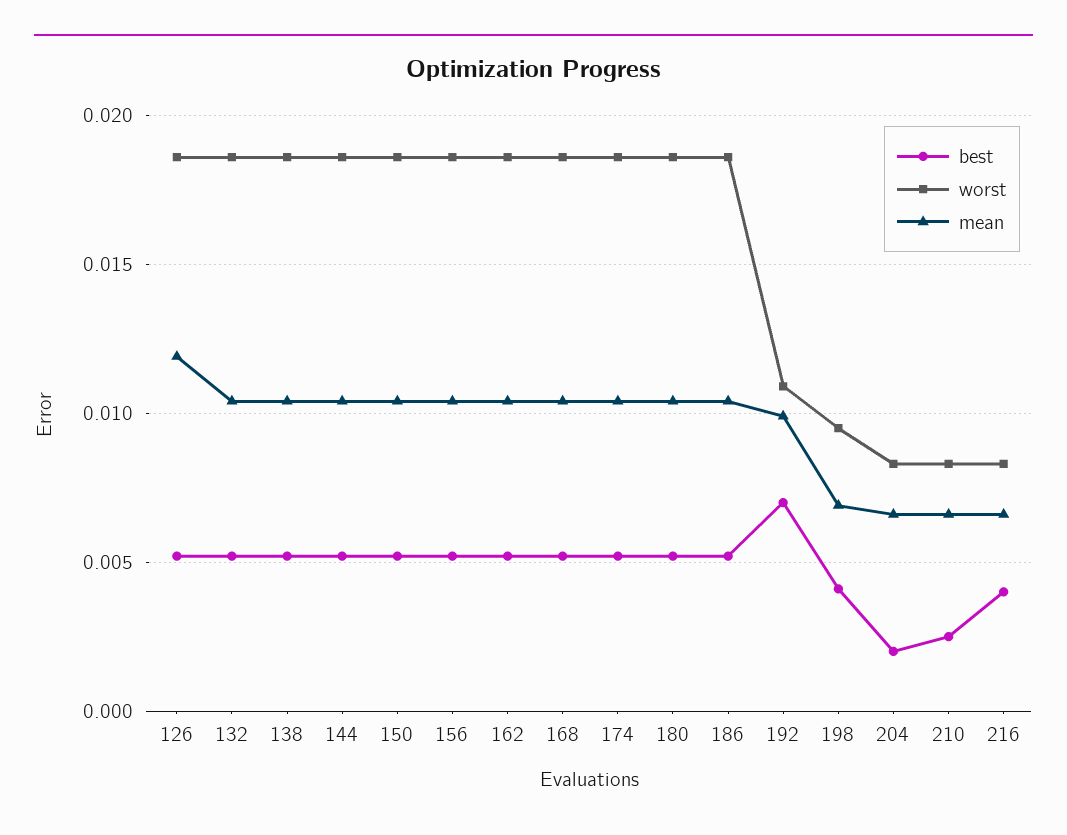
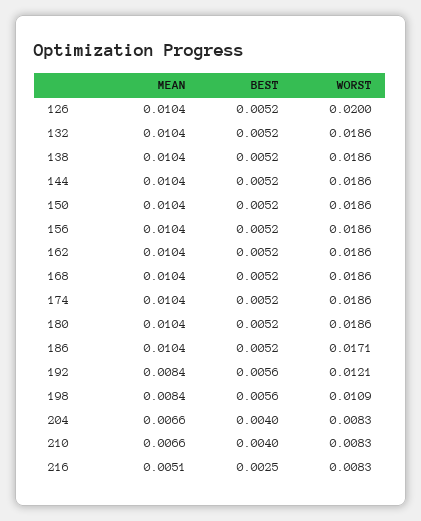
  {
    "best": {
      "126": 0.0052,
      "132": 0.0052,
      "138": 0.0052,
      "144": 0.0052,
      "150": 0.0052,
      "156": 0.0052,
      "162": 0.0052,
      "168": 0.0052,
      "174": 0.0052,
      "180": 0.0052,
      "186": 0.0052,
-     "192": 0.007,
+     "192": 0.0056,
-     "198": 0.004,
+     "198": 0.0056,
-     "204": 0.002,
+     "204": 0.004,
-     "210": 0.0025,
+     "210": 0.004,
-     "216": 0.004
+     "216": 0.0025
    },
    "worst": {
-     "126": 0.0185,
+     "126": 0.02,
      "132": 0.0186,
      "138": 0.0186,
      "144": 0.0186,
      "150": 0.0186,
      "156": 0.0186,
      "162": 0.0186,
      "168": 0.0186,
      "174": 0.0186,
      "180": 0.0186,
-     "186": 0.0185,
+     "186": 0.0171,
-     "192": 0.011,
+     "192": 0.0121,
-     "198": 0.0095,
+     "198": 0.0109,
      "204": 0.0083,
      "210": 0.0083,
      "216": 0.0083
    },
    "mean": {
-     "126": 0.012,
+     "126": 0.0104,
      "132": 0.0104,
      "138": 0.0104,
      "144": 0.0104,
      "150": 0.0104,
      "156": 0.0104,
      "162": 0.0104,
      "168": 0.0104,
      "174": 0.0104,
      "180": 0.0104,
      "186": 0.0104,
-     "192": 0.01,
+     "192": 0.0084,
-     "198": 0.007,
+     "198": 0.0084,
      "204": 0.0066,
      "210": 0.0066,
-     "216": 0.0065
+     "216": 0.0051
    }
  }

